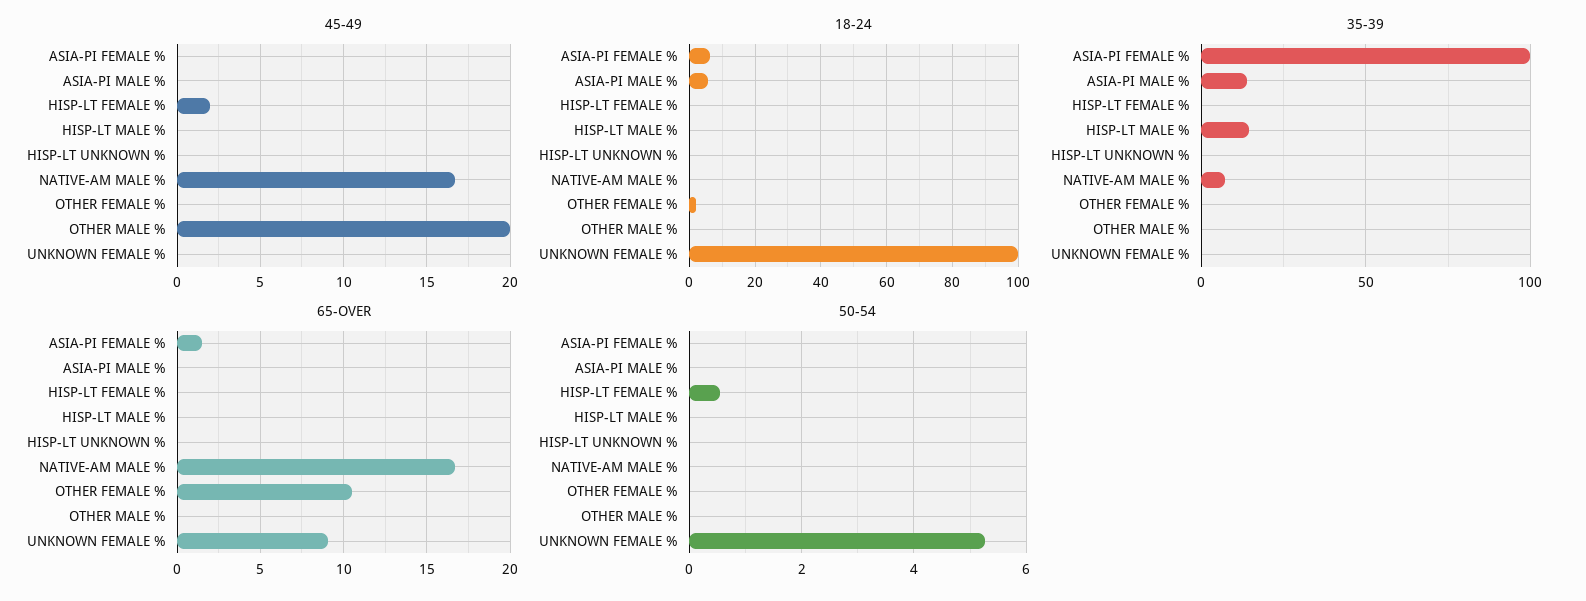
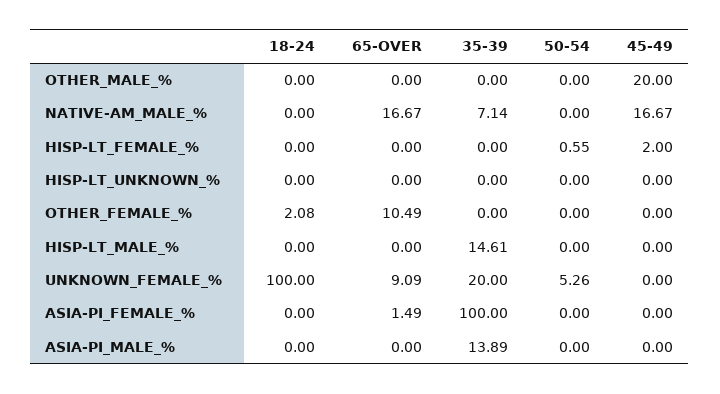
  {
    "45-49": {
      "ASIA-PI FEMALE %": 0,
      "ASIA-PI MALE %": 0,
      "HISP-LT FEMALE %": 2,
      "HISP-LT MALE %": 0,
      "HISP-LT UNKNOWN %": 0,
      "NATIVE-AM MALE %": 16.67,
      "OTHER FEMALE %": 0,
      "OTHER MALE %": 20,
      "UNKNOWN FEMALE %": 0
    },
    "18-24": {
-     "ASIA-PI FEMALE %": 6,
+     "ASIA-PI FEMALE %": 0,
-     "ASIA-PI MALE %": 6,
+     "ASIA-PI MALE %": 0,
      "HISP-LT FEMALE %": 0,
      "HISP-LT MALE %": 0,
      "HISP-LT UNKNOWN %": 0,
      "NATIVE-AM MALE %": 0,
      "OTHER FEMALE %": 2.08,
      "OTHER MALE %": 0,
      "UNKNOWN FEMALE %": 100
    },
    "35-39": {
      "ASIA-PI FEMALE %": 100,
      "ASIA-PI MALE %": 13.89,
      "HISP-LT FEMALE %": 0,
      "HISP-LT MALE %": 14.61,
      "HISP-LT UNKNOWN %": 0,
      "NATIVE-AM MALE %": 7.14,
      "OTHER FEMALE %": 0,
      "OTHER MALE %": 0,
-     "UNKNOWN FEMALE %": 0
+     "UNKNOWN FEMALE %": 20
    },
    "65-OVER": {
      "ASIA-PI FEMALE %": 1.49,
      "ASIA-PI MALE %": 0,
      "HISP-LT FEMALE %": 0,
      "HISP-LT MALE %": 0,
      "HISP-LT UNKNOWN %": 0,
      "NATIVE-AM MALE %": 16.67,
      "OTHER FEMALE %": 10.49,
      "OTHER MALE %": 0,
      "UNKNOWN FEMALE %": 9.09
    },
    "50-54": {
      "ASIA-PI FEMALE %": 0,
      "ASIA-PI MALE %": 0,
      "HISP-LT FEMALE %": 0.55,
      "HISP-LT MALE %": 0,
      "HISP-LT UNKNOWN %": 0,
      "NATIVE-AM MALE %": 0,
      "OTHER FEMALE %": 0,
      "OTHER MALE %": 0,
      "UNKNOWN FEMALE %": 5.26
    }
  }

